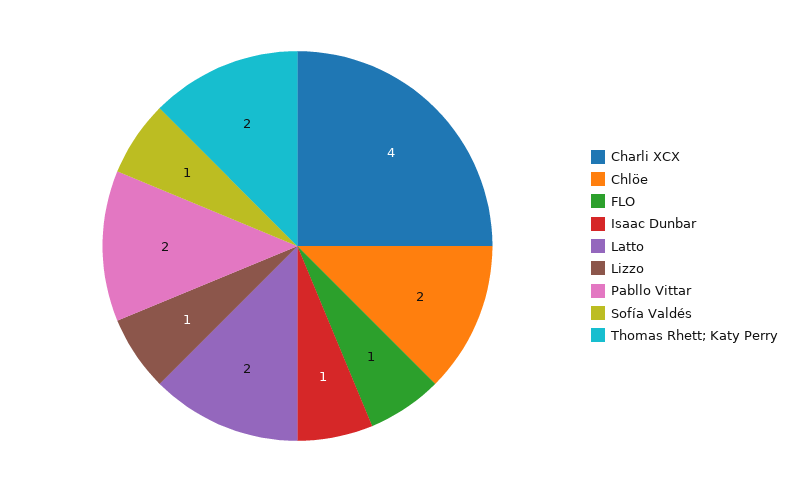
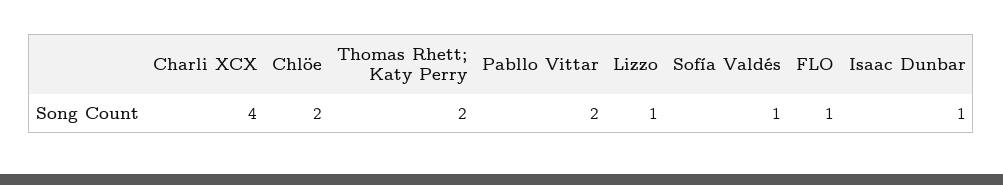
  {
    "Charli XCX": 4,
    "Chlöe": 2,
    "FLO": 1,
    "Isaac Dunbar": 1,
-   "Latto": 2,
    "Lizzo": 1,
    "Pabllo Vittar": 2,
    "Sofía Valdés": 1,
    "Thomas Rhett; Katy Perry": 2
  }

